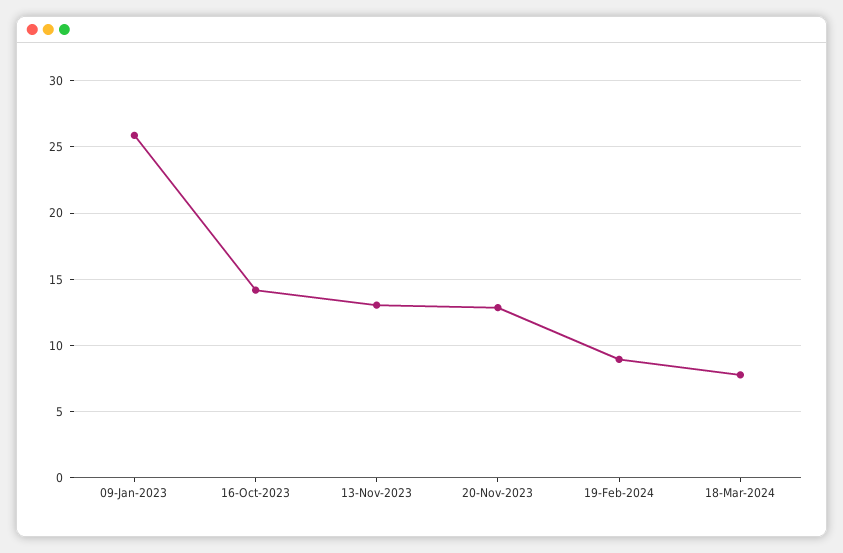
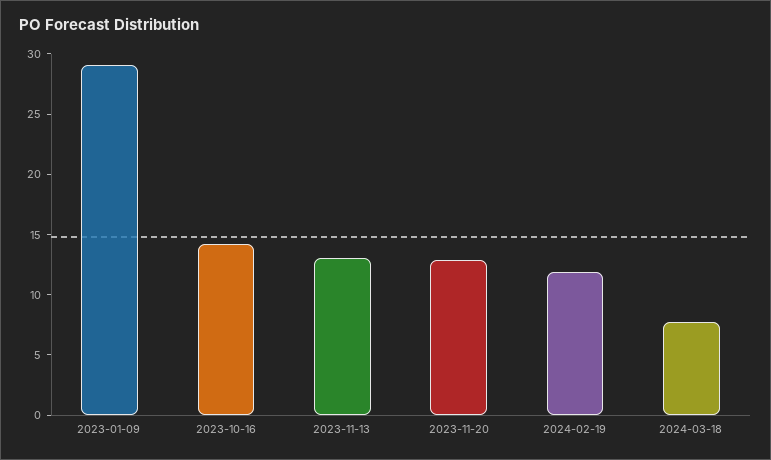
  {
-   "09-Jan-2023": 26,
+   "09-Jan-2023": 29,
    "16-Oct-2023": 14,
    "13-Nov-2023": 13,
    "20-Nov-2023": 13,
-   "19-Feb-2024": 9,
+   "19-Feb-2024": 12,
    "18-Mar-2024": 8
  }

